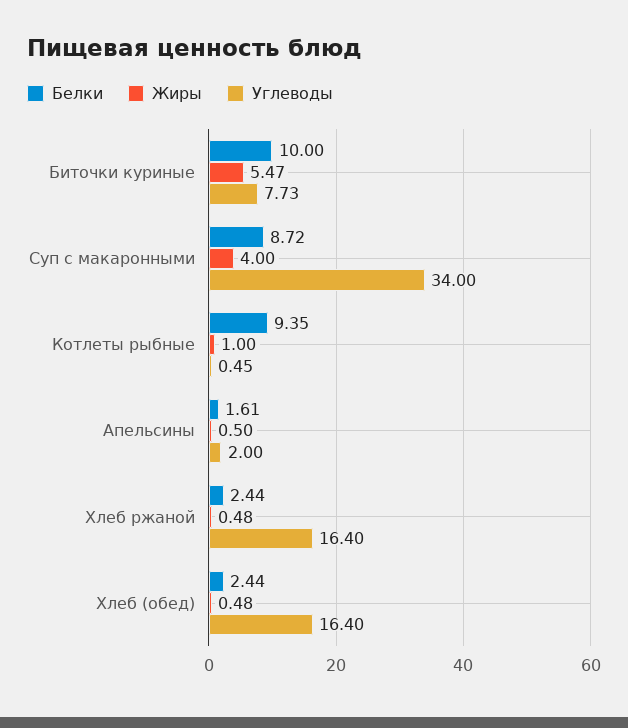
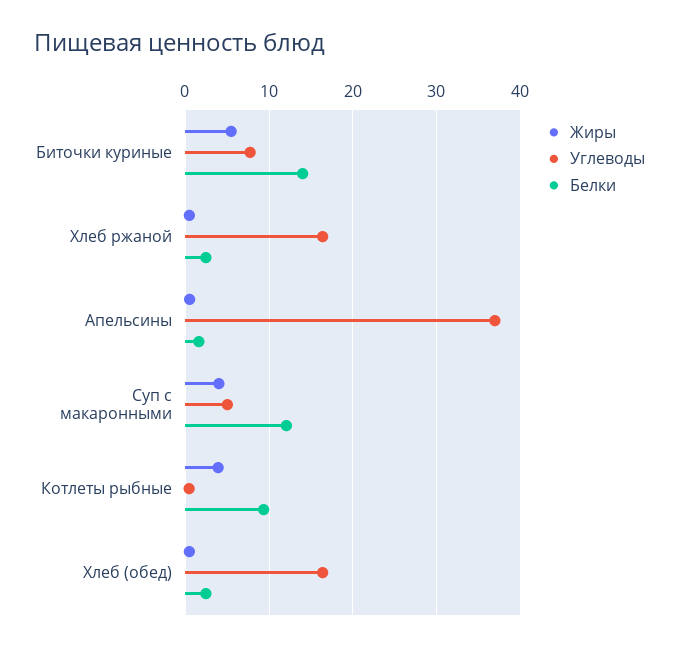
  {
    "Белки": {
-     "Биточки куриные": 10,
+     "Биточки куриные": 14,
-     "Суп с макаронными": 8.72,
+     "Суп с макаронными": 12,
      "Котлеты рыбные": 9.35,
      "Апельсины": 1.61,
      "Хлеб ржаной": 2.44,
      "Хлеб (обед)": 2.44
    },
    "Жиры": {
      "Биточки куриные": 5.47,
      "Суп с макаронными": 4,
-     "Котлеты рыбные": 1,
+     "Котлеты рыбные": 4,
      "Апельсины": 0.5,
      "Хлеб ржаной": 0.48,
      "Хлеб (обед)": 0.48
    },
    "Углеводы": {
      "Биточки куриные": 7.73,
-     "Суп с макаронными": 34,
+     "Суп с макаронными": 5,
      "Котлеты рыбные": 0.45,
-     "Апельсины": 2,
+     "Апельсины": 37,
      "Хлеб ржаной": 16.4,
      "Хлеб (обед)": 16.4
    }
  }

